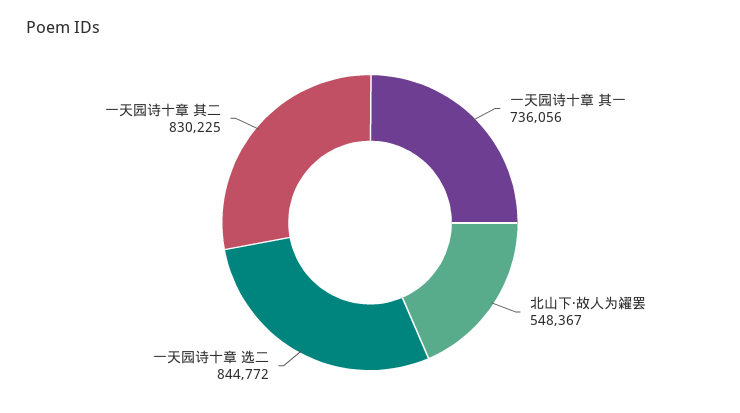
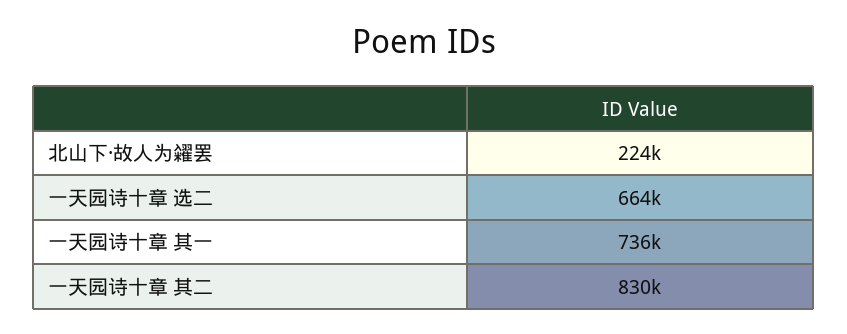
  {
    "一天园诗十章 其一": 736056,
-   "北山下·故人为糴罢": 548367,
+   "北山下·故人为糴罢": 224000,
-   "一天园诗十章 选二": 844772,
+   "一天园诗十章 选二": 664000,
    "一天园诗十章 其二": 830225
  }

